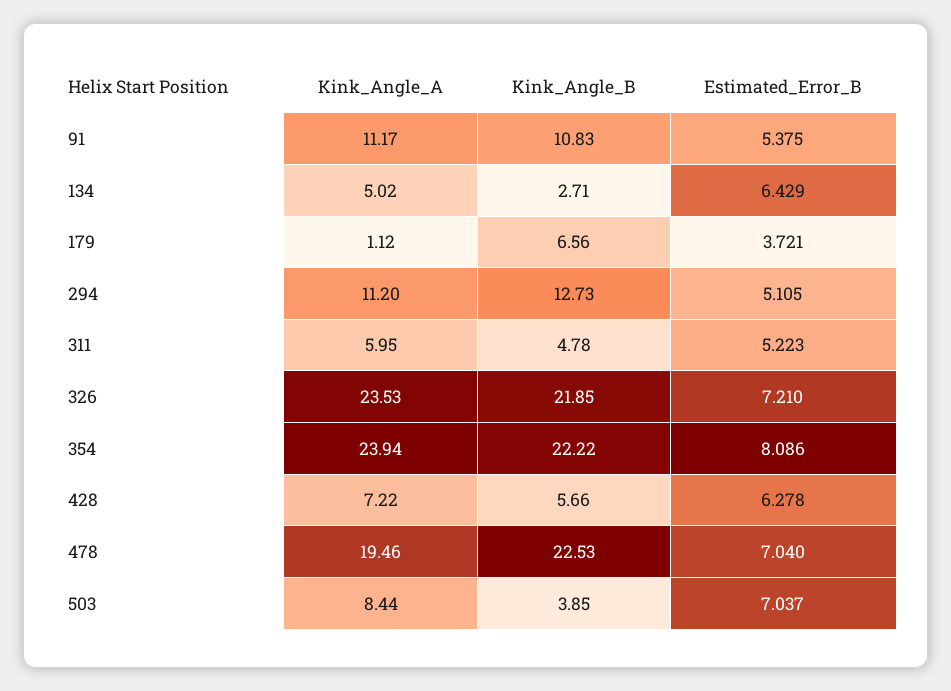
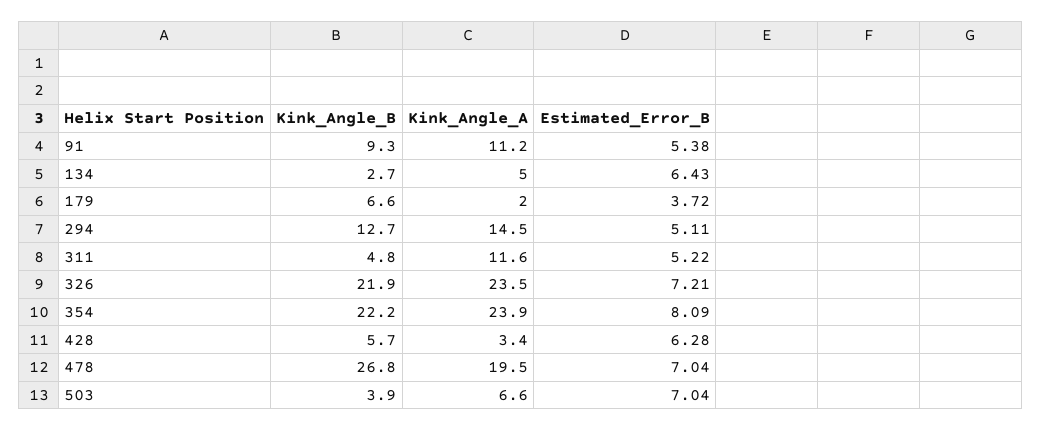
  {
    "Kink_Angle_A": {
      "91": 11.17,
      "134": 5.02,
-     "179": 1.12,
+     "179": 2,
-     "294": 11.2,
+     "294": 14.5,
-     "311": 5.95,
+     "311": 11.6,
      "326": 23.53,
      "354": 23.94,
-     "428": 7.22,
+     "428": 3.4,
      "478": 19.46,
-     "503": 8.44
+     "503": 6.6
    },
    "Kink_Angle_B": {
-     "91": 10.83,
+     "91": 9.3,
      "134": 2.71,
      "179": 6.56,
      "294": 12.73,
      "311": 4.78,
      "326": 21.85,
      "354": 22.22,
      "428": 5.66,
-     "478": 22.53,
+     "478": 26.8,
      "503": 3.85
    },
    "Estimated_Error_B": {
      "91": 5.375,
      "134": 6.429,
      "179": 3.721,
      "294": 5.105,
      "311": 5.223,
      "326": 7.21,
      "354": 8.086,
      "428": 6.278,
      "478": 7.04,
      "503": 7.037
    }
  }

